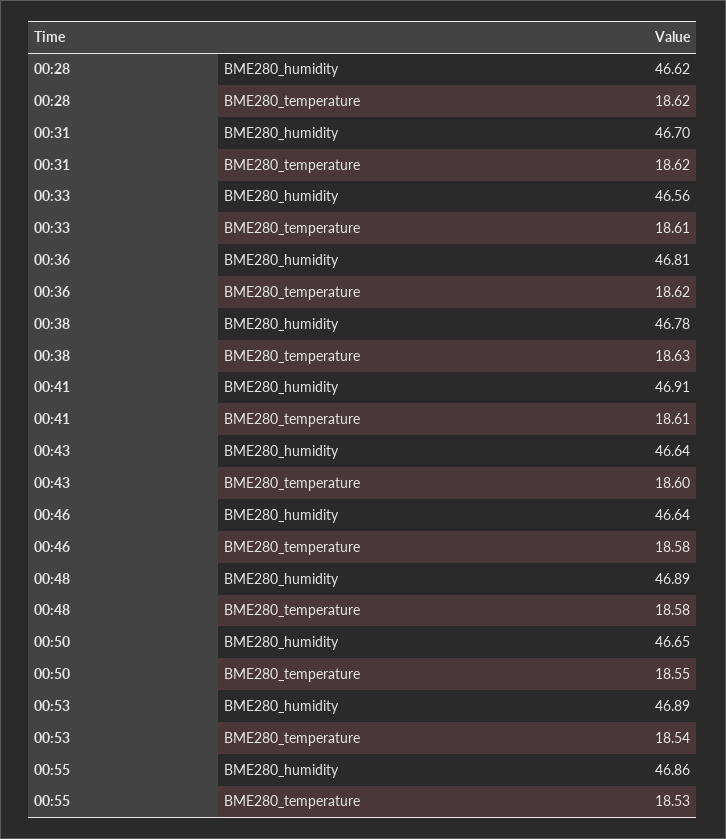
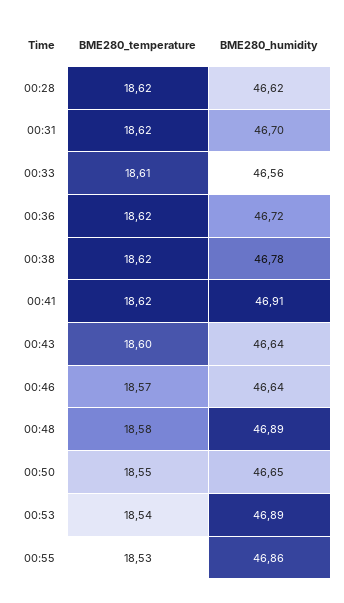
  {
    "00:28": {
      "BME280_humidity": 46.62,
      "BME280_temperature": 18.62
    },
    "00:31": {
      "BME280_humidity": 46.7,
      "BME280_temperature": 18.62
    },
    "00:33": {
      "BME280_humidity": 46.56,
      "BME280_temperature": 18.61
    },
    "00:36": {
-     "BME280_humidity": 46.81,
+     "BME280_humidity": 46.72,
      "BME280_temperature": 18.62
    },
    "00:38": {
      "BME280_humidity": 46.78,
-     "BME280_temperature": 18.63
+     "BME280_temperature": 18.62
    },
    "00:41": {
      "BME280_humidity": 46.91,
-     "BME280_temperature": 18.61
+     "BME280_temperature": 18.62
    },
    "00:43": {
      "BME280_humidity": 46.64,
      "BME280_temperature": 18.6
    },
    "00:46": {
      "BME280_humidity": 46.64,
-     "BME280_temperature": 18.58
+     "BME280_temperature": 18.57
    },
    "00:48": {
      "BME280_humidity": 46.89,
      "BME280_temperature": 18.58
    },
    "00:50": {
      "BME280_humidity": 46.65,
      "BME280_temperature": 18.55
    },
    "00:53": {
      "BME280_humidity": 46.89,
      "BME280_temperature": 18.54
    },
    "00:55": {
      "BME280_humidity": 46.86,
      "BME280_temperature": 18.53
    }
  }

